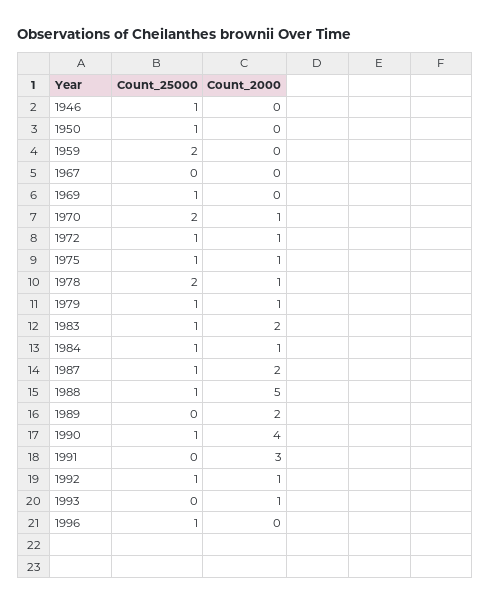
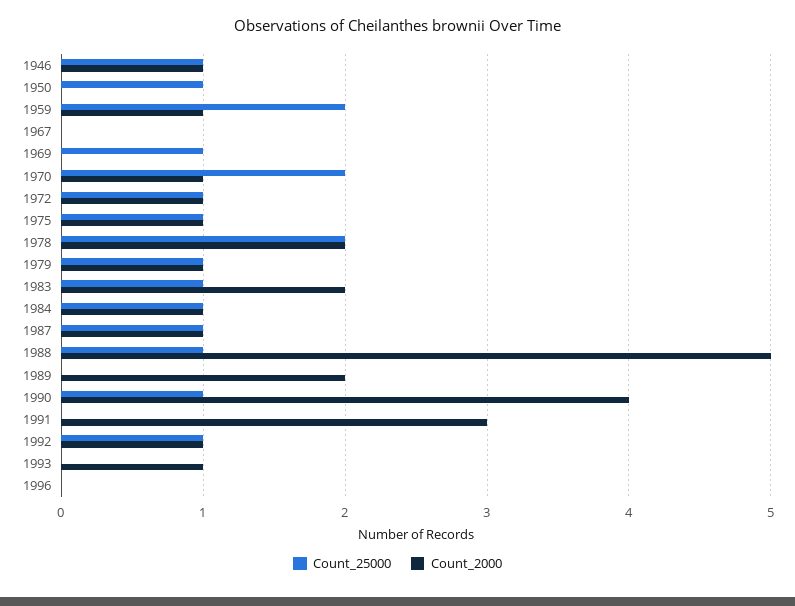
  {
    "Count_25000": {
      "1946": 1,
      "1950": 1,
      "1959": 2,
      "1967": 0,
      "1969": 1,
      "1970": 2,
      "1972": 1,
      "1975": 1,
      "1978": 2,
      "1979": 1,
      "1983": 1,
      "1984": 1,
      "1987": 1,
      "1988": 1,
      "1989": 0,
      "1990": 1,
      "1991": 0,
      "1992": 1,
      "1993": 0,
-     "1996": 1
+     "1996": 0
    },
    "Count_2000": {
-     "1946": 0,
+     "1946": 1,
      "1950": 0,
-     "1959": 0,
+     "1959": 1,
      "1967": 0,
      "1969": 0,
      "1970": 1,
      "1972": 1,
      "1975": 1,
-     "1978": 1,
+     "1978": 2,
      "1979": 1,
      "1983": 2,
      "1984": 1,
-     "1987": 2,
+     "1987": 1,
      "1988": 5,
      "1989": 2,
      "1990": 4,
      "1991": 3,
      "1992": 1,
      "1993": 1,
      "1996": 0
    }
  }

